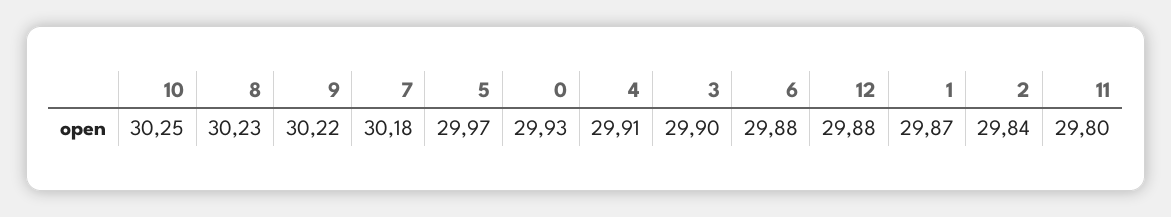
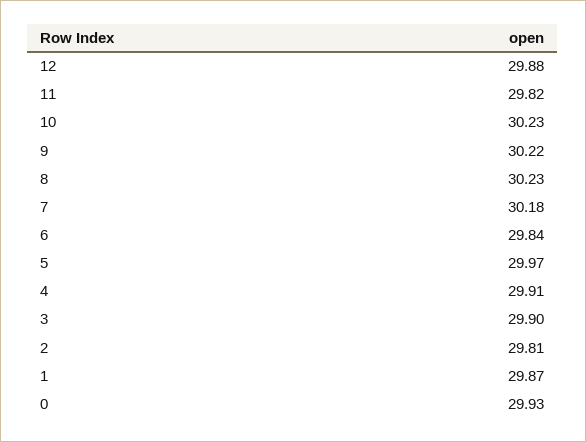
  {
-   "10": 30.25,
+   "10": 30.23,
    "8": 30.23,
    "9": 30.22,
    "7": 30.18,
    "5": 29.97,
    "0": 29.93,
    "4": 29.91,
    "3": 29.9,
-   "6": 29.88,
+   "6": 29.84,
    "12": 29.88,
    "1": 29.87,
-   "2": 29.84,
+   "2": 29.81,
-   "11": 29.8
+   "11": 29.82
  }

